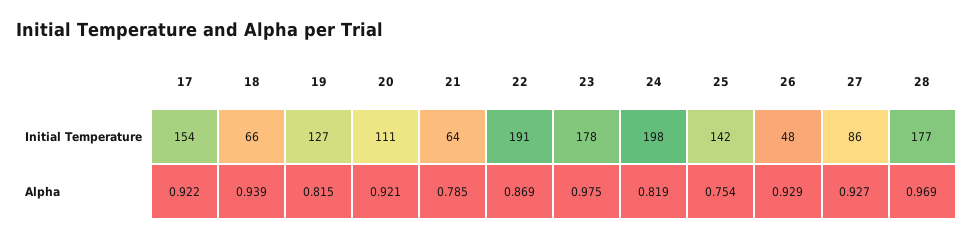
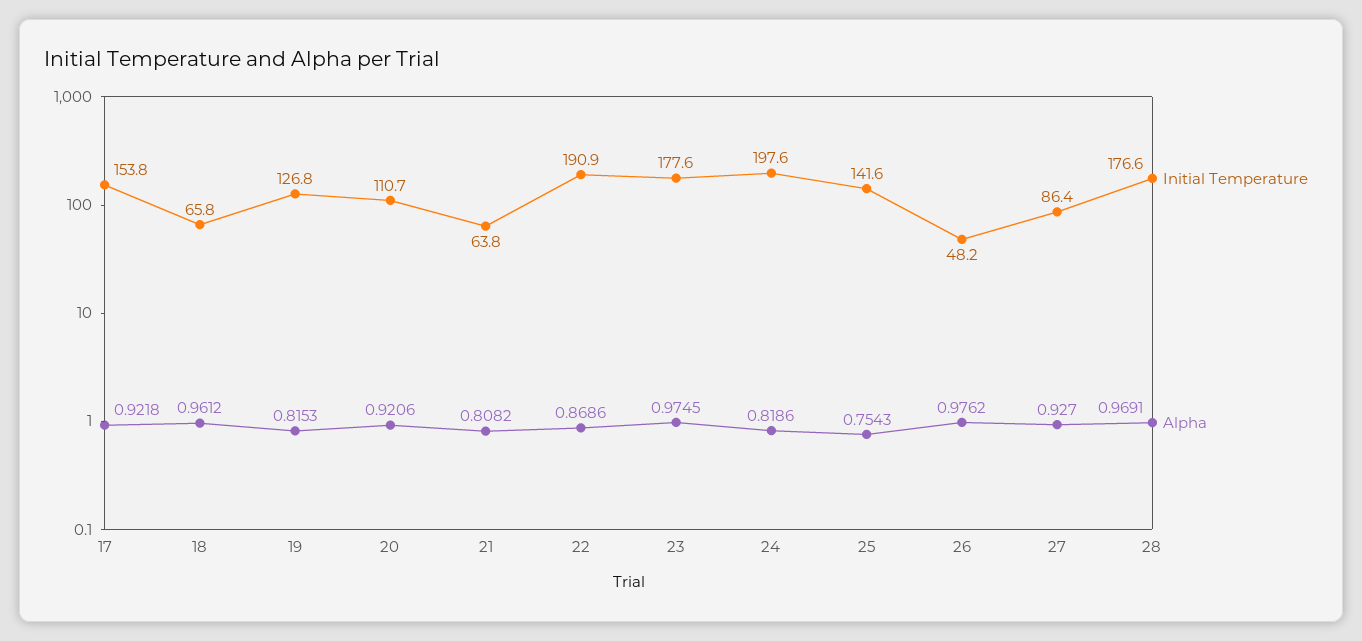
  {
    "Initial Temperature": {
      "17": 153.8,
      "18": 65.8,
      "19": 126.8,
      "20": 110.7,
      "21": 63.8,
      "22": 190.9,
      "23": 177.6,
      "24": 197.6,
      "25": 141.6,
      "26": 48.2,
      "27": 86.4,
      "28": 176.6
    },
    "Alpha": {
      "17": 0.9218,
-     "18": 0.939,
+     "18": 0.9612,
      "19": 0.8153,
      "20": 0.9206,
-     "21": 0.785,
+     "21": 0.8082,
      "22": 0.8686,
      "23": 0.9745,
      "24": 0.8186,
      "25": 0.7543,
-     "26": 0.929,
+     "26": 0.9762,
      "27": 0.927,
      "28": 0.9691
    }
  }

